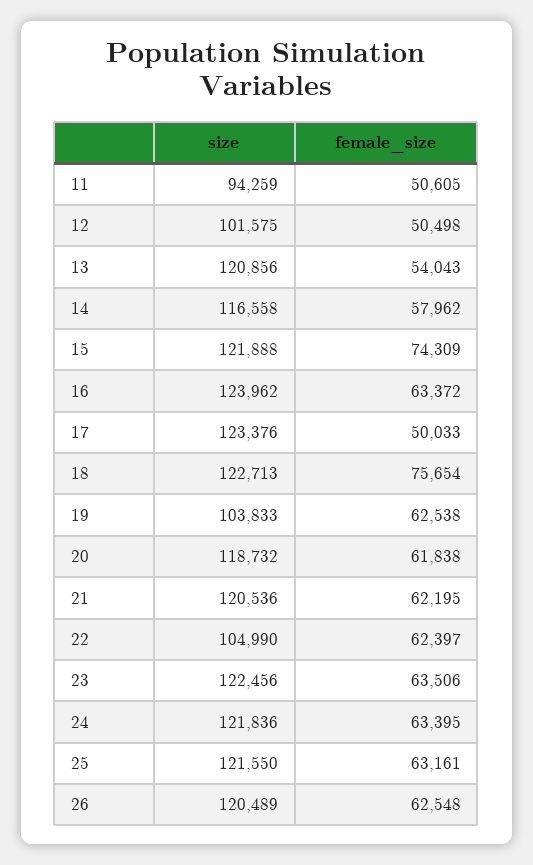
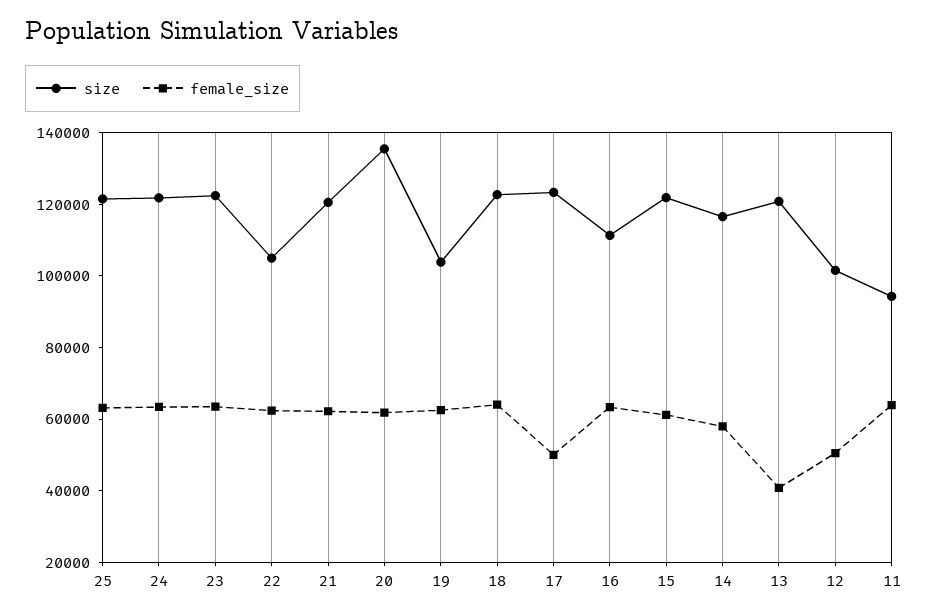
  {
    "size": {
      "11": 94259,
      "12": 101575,
      "13": 120856,
      "14": 116558,
      "15": 121888,
-     "16": 123962,
+     "16": 110000,
      "17": 123376,
      "18": 122713,
      "19": 103833,
-     "20": 118732,
+     "20": 135000,
      "21": 120536,
      "22": 104990,
      "23": 122456,
      "24": 121836,
-     "25": 121550,
+     "25": 121550
-     "26": 120489
    },
    "female_size": {
-     "11": 50605,
+     "11": 65000,
      "12": 50498,
-     "13": 54043,
+     "13": 40000,
      "14": 57962,
-     "15": 74309,
+     "15": 60000,
      "16": 63372,
      "17": 50033,
-     "18": 75654,
+     "18": 65000,
      "19": 62538,
      "20": 61838,
      "21": 62195,
      "22": 62397,
      "23": 63506,
      "24": 63395,
-     "25": 63161,
+     "25": 63161
-     "26": 62548
    }
  }

